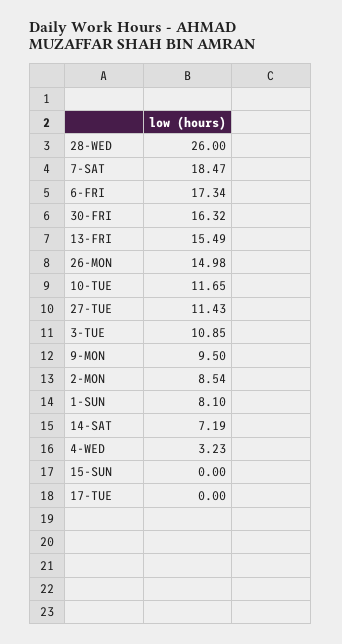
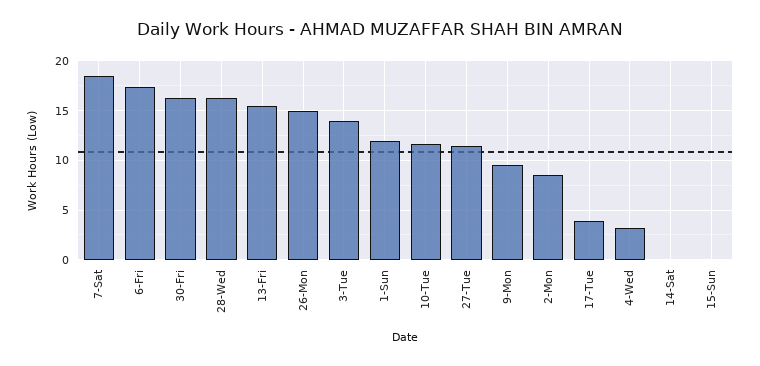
  {
-   "28-WED": 26,
+   "28-WED": 16,
    "7-SAT": 18.47,
    "6-FRI": 17.34,
    "30-FRI": 16.32,
    "13-FRI": 15.49,
    "26-MON": 14.98,
    "10-TUE": 11.65,
    "27-TUE": 11.43,
-   "3-TUE": 10.85,
+   "3-TUE": 14,
    "9-MON": 9.5,
    "2-MON": 8.54,
-   "1-SUN": 8.1,
+   "1-SUN": 12,
-   "14-SAT": 7.19,
+   "14-SAT": 0,
    "4-WED": 3.23,
    "15-SUN": 0,
-   "17-TUE": 0
+   "17-TUE": 4
  }

